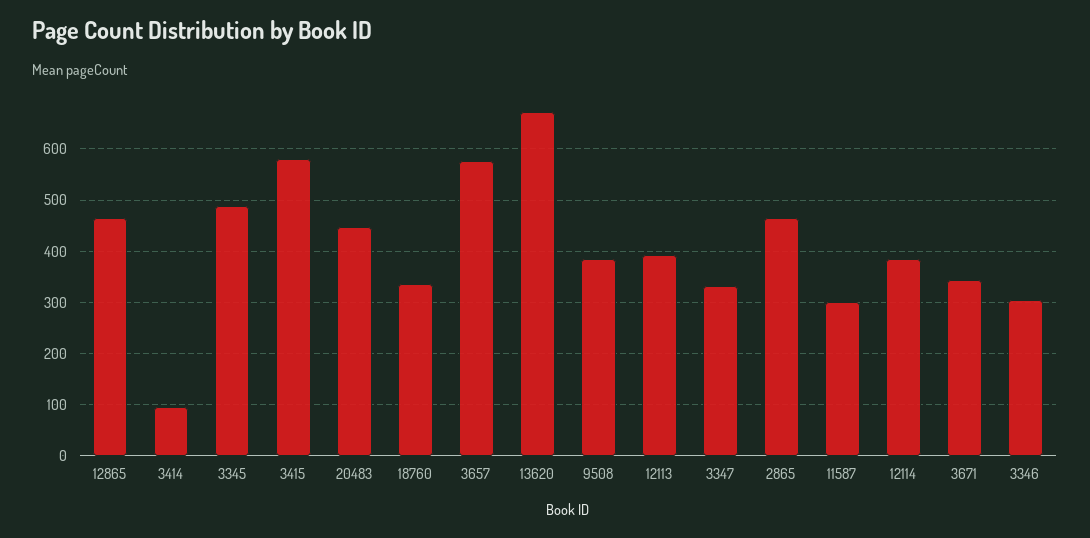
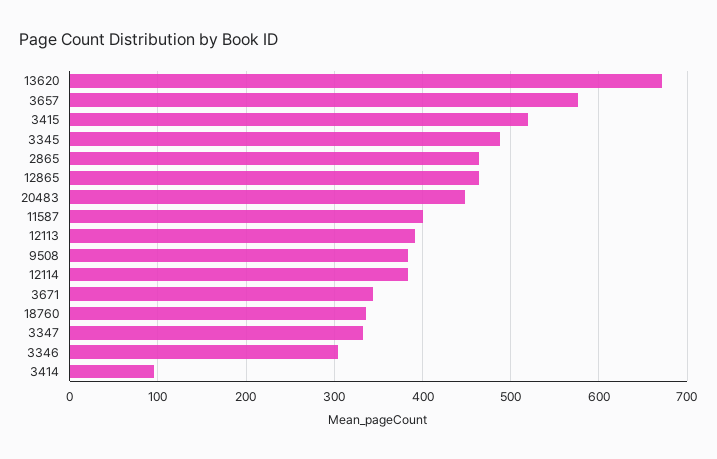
  {
    "12865": 460,
    "3414": 100,
    "3345": 490,
-   "3415": 580,
+   "3415": 520,
    "20483": 450,
    "18760": 340,
    "3657": 580,
    "13620": 670,
    "9508": 380,
    "12113": 390,
    "3347": 330,
    "2865": 460,
-   "11587": 300,
+   "11587": 400,
    "12114": 380,
    "3671": 340,
    "3346": 300
  }

